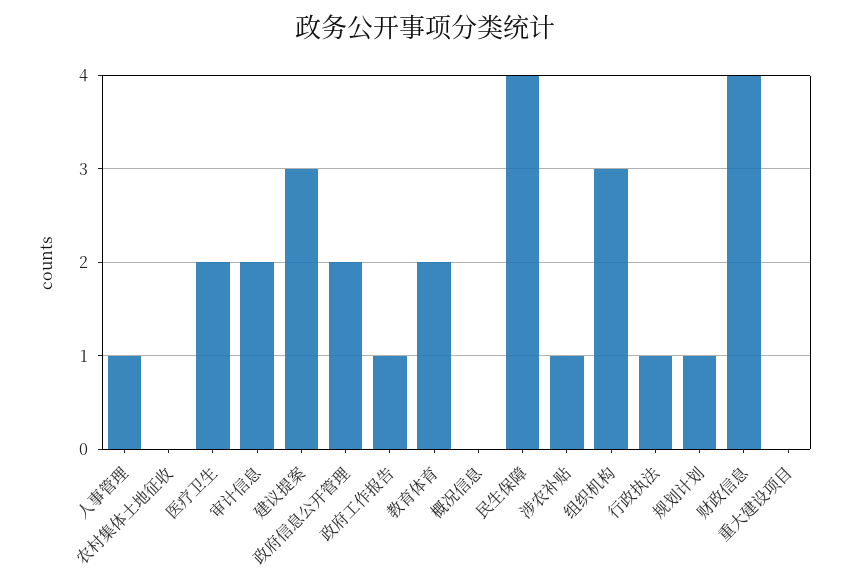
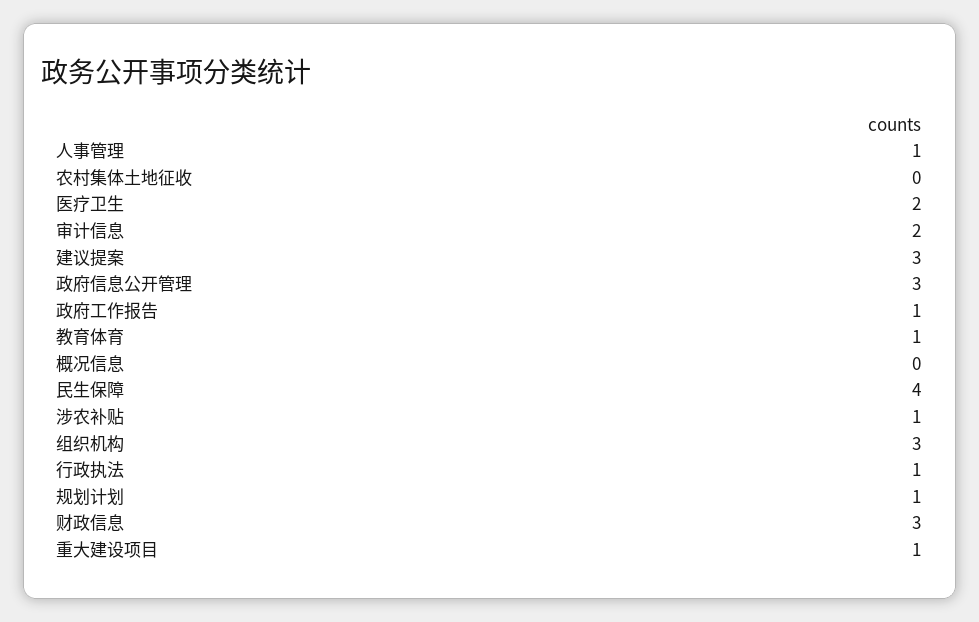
  {
    "人事管理": 1,
    "农村集体土地征收": 0,
    "医疗卫生": 2,
    "审计信息": 2,
    "建议提案": 3,
-   "政府信息公开管理": 2,
+   "政府信息公开管理": 3,
    "政府工作报告": 1,
-   "教育体育": 2,
+   "教育体育": 1,
    "概况信息": 0,
    "民生保障": 4,
    "涉农补贴": 1,
    "组织机构": 3,
    "行政执法": 1,
    "规划计划": 1,
-   "财政信息": 4,
+   "财政信息": 3,
-   "重大建设项目": 0
+   "重大建设项目": 1
  }

